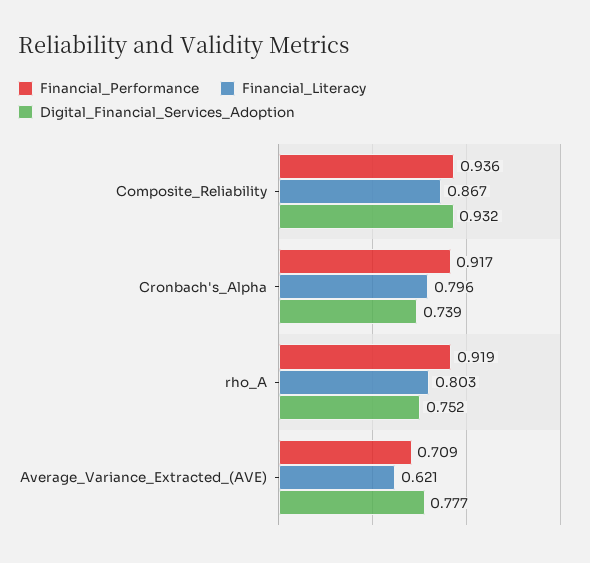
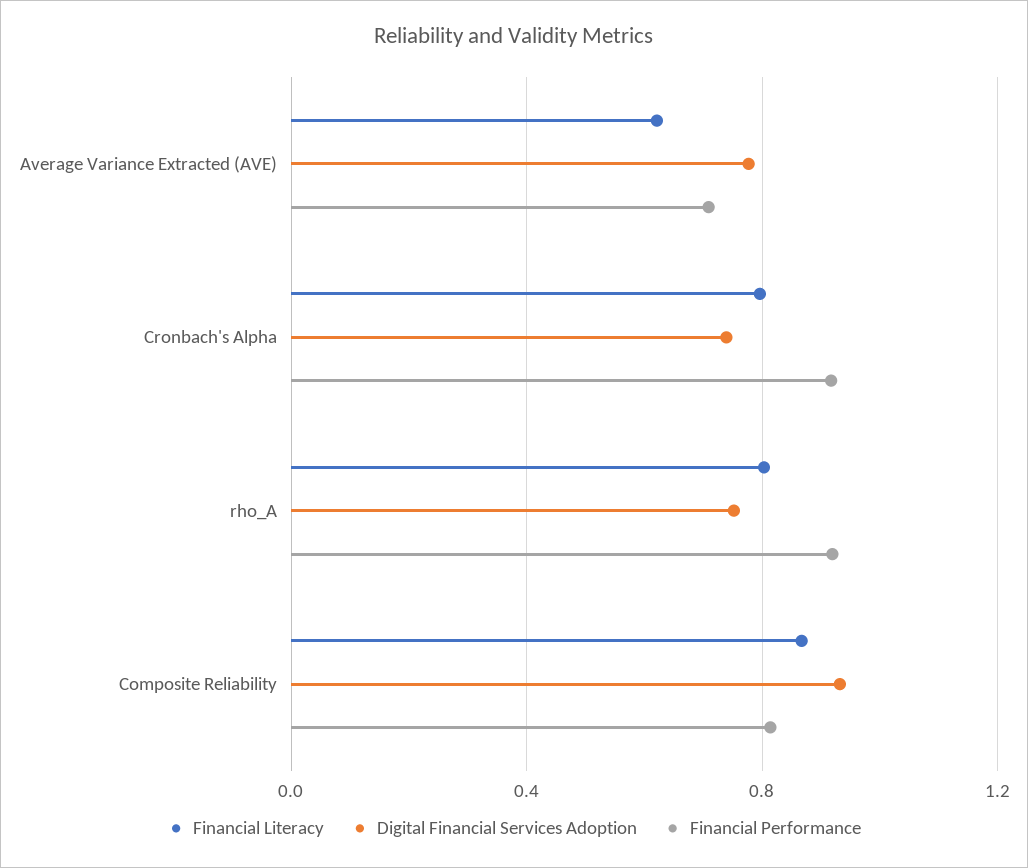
  {
    "Financial_Performance": {
-     "Composite_Reliability": 0.936,
+     "Composite_Reliability": 0.8,
      "Cronbach's_Alpha": 0.917,
      "rho_A": 0.919,
      "Average_Variance_Extracted_(AVE)": 0.709
    },
    "Financial_Literacy": {
      "Composite_Reliability": 0.867,
      "Cronbach's_Alpha": 0.796,
      "rho_A": 0.803,
      "Average_Variance_Extracted_(AVE)": 0.621
    },
    "Digital_Financial_Services_Adoption": {
      "Composite_Reliability": 0.932,
      "Cronbach's_Alpha": 0.739,
      "rho_A": 0.752,
      "Average_Variance_Extracted_(AVE)": 0.777
    }
  }

